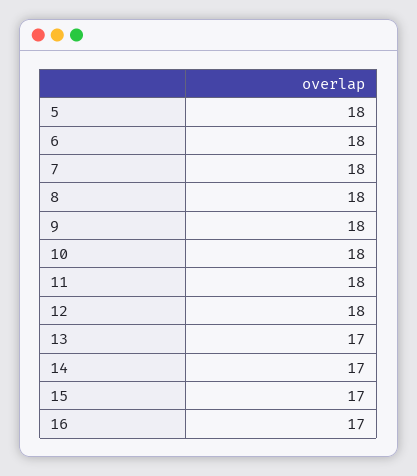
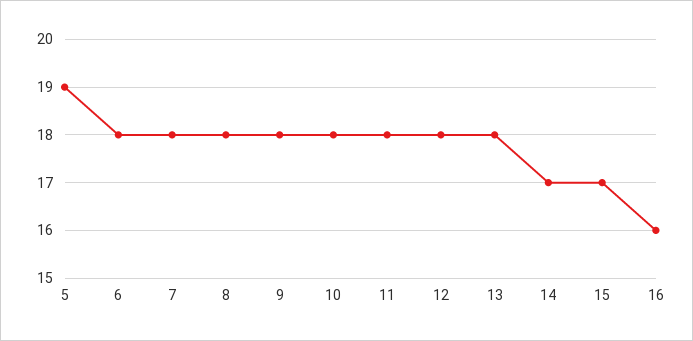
  {
-   "5": 18,
+   "5": 19,
    "6": 18,
    "7": 18,
    "8": 18,
    "9": 18,
    "10": 18,
    "11": 18,
    "12": 18,
-   "13": 17,
+   "13": 18,
    "14": 17,
    "15": 17,
-   "16": 17
+   "16": 16
  }

